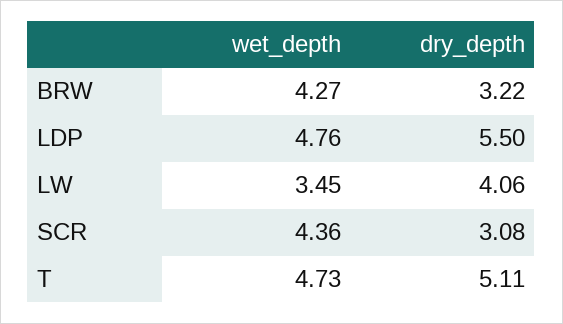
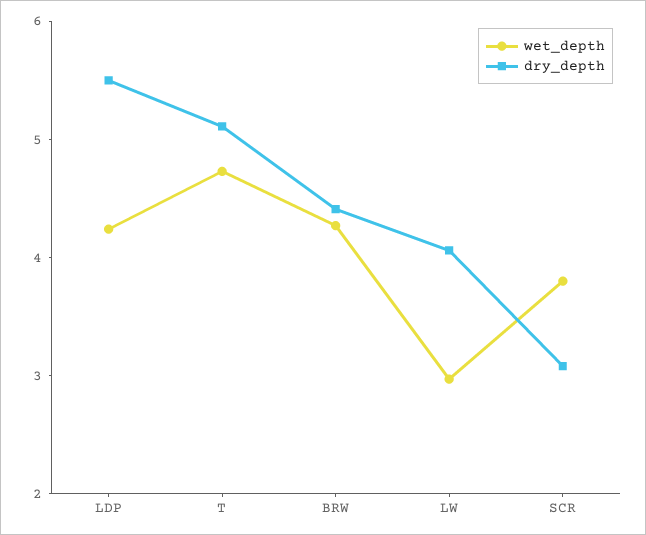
  {
    "wet_depth": {
      "BRW": 4.27,
-     "LDP": 4.76,
+     "LDP": 4.2,
-     "LW": 3.45,
+     "LW": 3,
-     "SCR": 4.36,
+     "SCR": 3.8,
      "T": 4.73
    },
    "dry_depth": {
-     "BRW": 3.22,
+     "BRW": 4.4,
      "LDP": 5.5,
      "LW": 4.06,
      "SCR": 3.08,
      "T": 5.11
    }
  }

